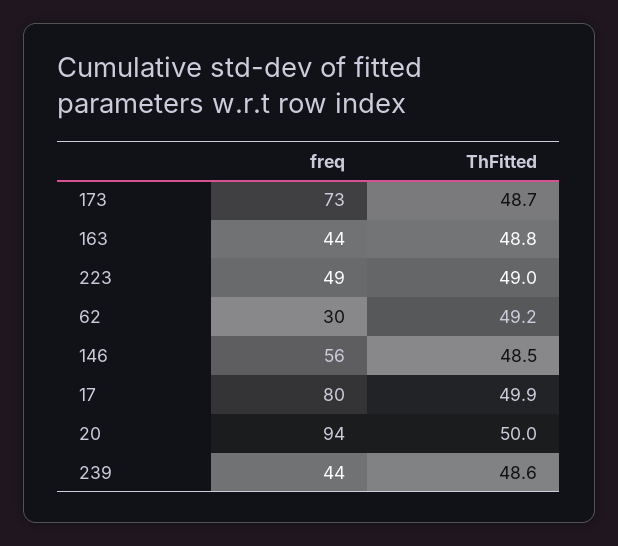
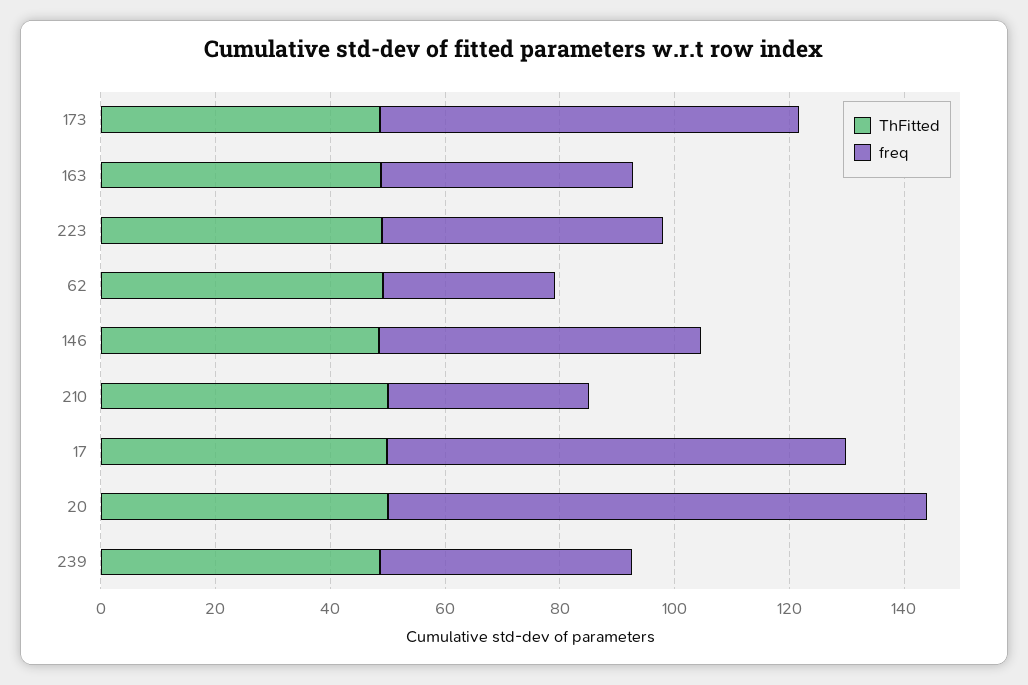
  {
    "freq": {
      "173": 73,
      "163": 44,
      "223": 49,
      "62": 30,
      "146": 56,
      "17": 80,
      "20": 94,
-     "239": 44
+     "239": 44,
+     "210": 35
    },
    "ThFitted": {
      "173": 48.7,
      "163": 48.8,
      "223": 49,
      "62": 49.2,
      "146": 48.5,
      "17": 49.9,
      "20": 50,
-     "239": 48.6
+     "239": 48.6,
+     "210": 50
    }
  }

